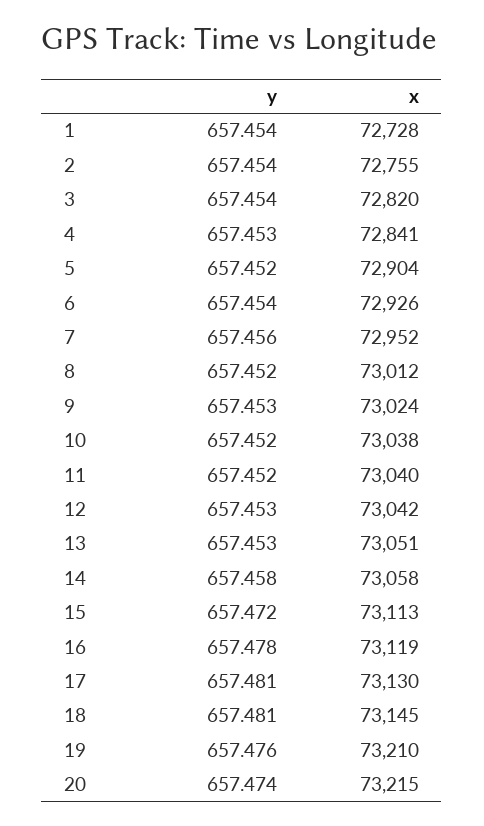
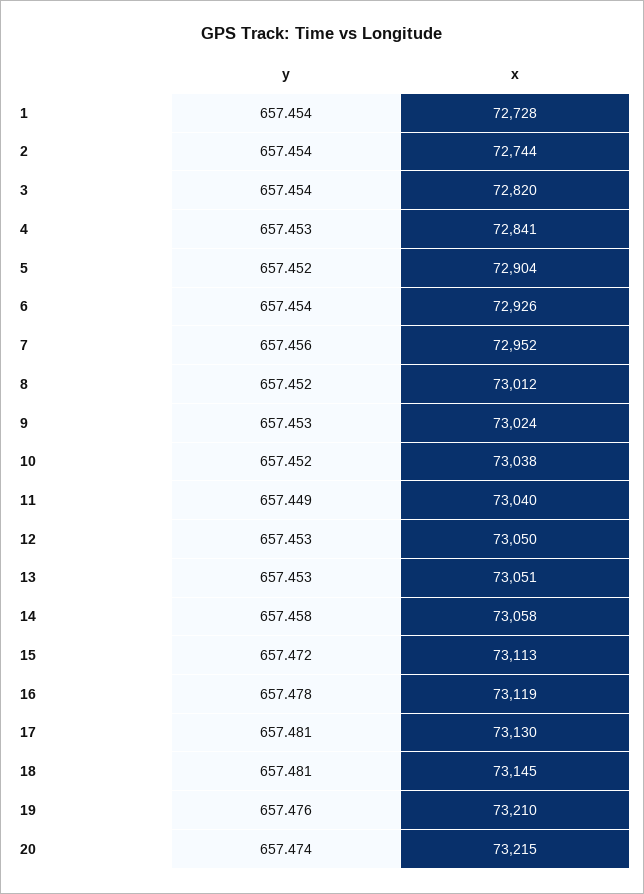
  {
    "y": {
      "1": 657.454,
      "2": 657.454,
      "3": 657.454,
      "4": 657.453,
      "5": 657.452,
      "6": 657.454,
      "7": 657.456,
      "8": 657.452,
      "9": 657.453,
      "10": 657.452,
-     "11": 657.452,
+     "11": 657.449,
      "12": 657.453,
      "13": 657.453,
      "14": 657.458,
      "15": 657.472,
      "16": 657.478,
      "17": 657.481,
      "18": 657.481,
      "19": 657.476,
      "20": 657.474
    },
    "x": {
      "1": 72728,
-     "2": 72755,
+     "2": 72744,
      "3": 72820,
      "4": 72841,
      "5": 72904,
      "6": 72926,
      "7": 72952,
      "8": 73012,
      "9": 73024,
      "10": 73038,
      "11": 73040,
-     "12": 73042,
+     "12": 73050,
      "13": 73051,
      "14": 73058,
      "15": 73113,
      "16": 73119,
      "17": 73130,
      "18": 73145,
      "19": 73210,
      "20": 73215
    }
  }

